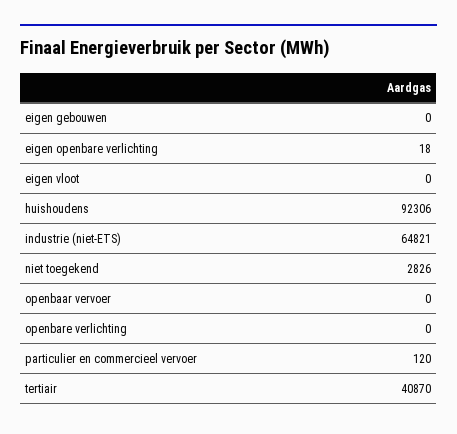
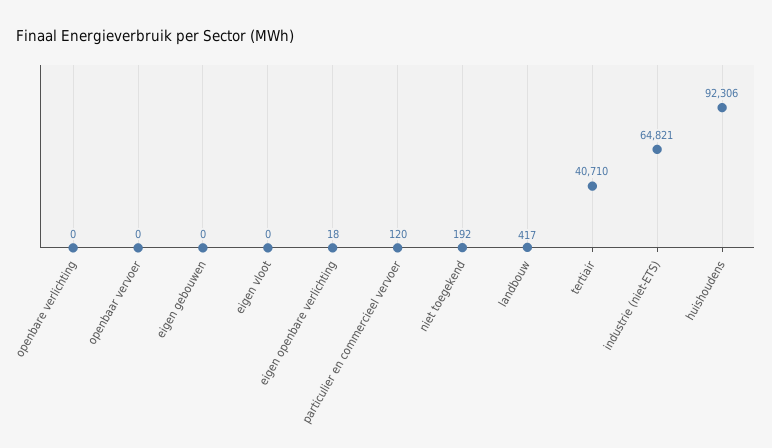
  {
    "eigen gebouwen": 0,
    "eigen openbare verlichting": 18,
    "eigen vloot": 0,
    "huishoudens": 92306,
    "industrie (niet-ETS)": 64821,
-   "niet toegekend": 2826,
+   "niet toegekend": 192,
    "openbaar vervoer": 0,
    "openbare verlichting": 0,
    "particulier en commercieel vervoer": 120,
-   "tertiair": 40870
+   "tertiair": 40710,
+   "landbouw": 417
  }

